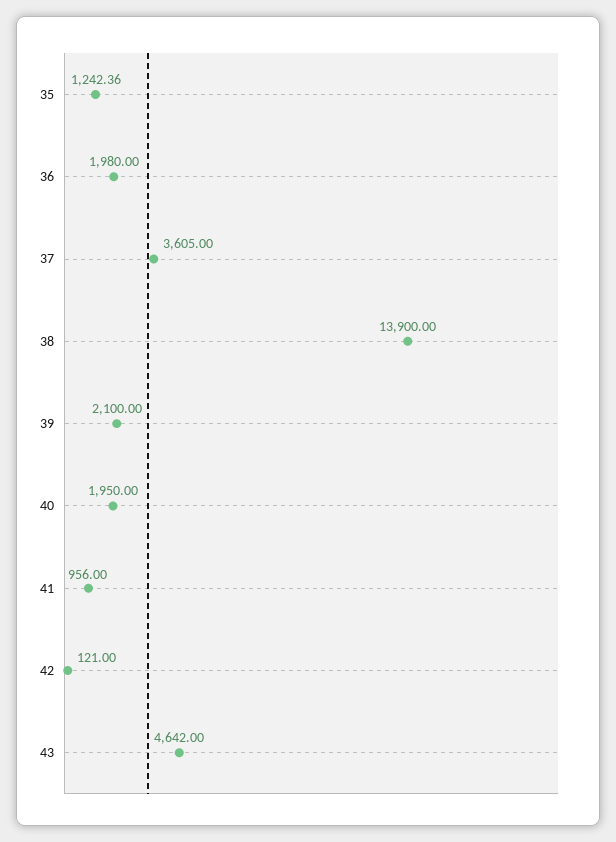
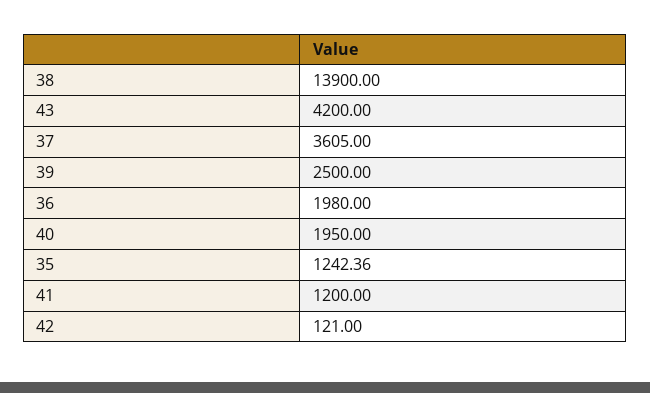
  {
    "35": 1242.36,
    "36": 1980,
    "37": 3605,
    "38": 13900,
-   "39": 2100,
+   "39": 2500,
    "40": 1950,
-   "41": 956,
+   "41": 1200,
    "42": 121,
-   "43": 4642
+   "43": 4200
  }

